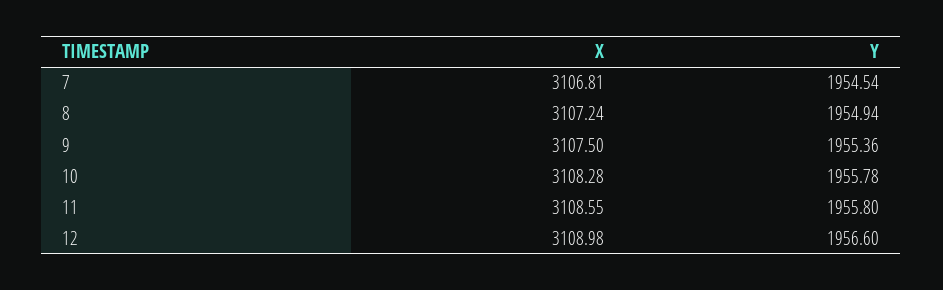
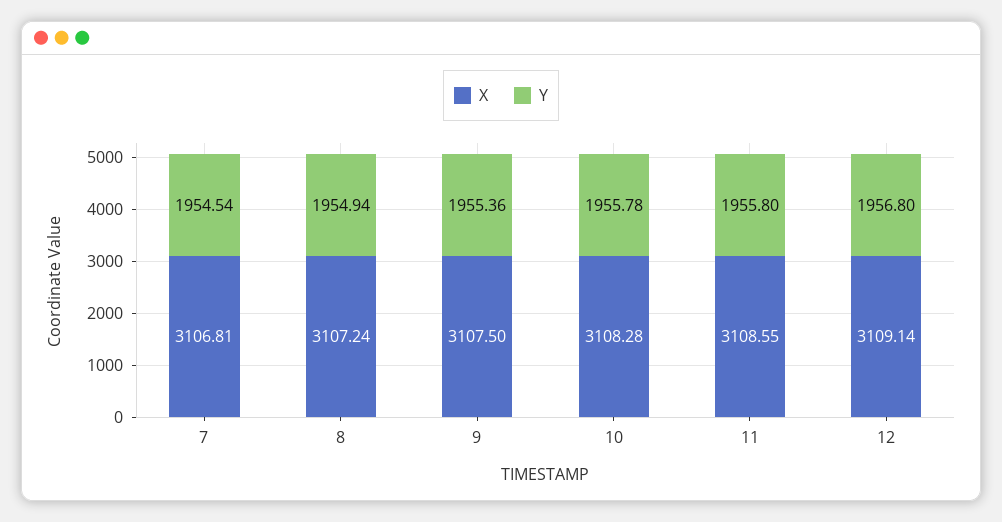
  {
    "X": {
      "7": 3106.81,
      "8": 3107.24,
      "9": 3107.5,
      "10": 3108.28,
      "11": 3108.55,
-     "12": 3108.98
+     "12": 3109.14
    },
    "Y": {
      "7": 1954.54,
      "8": 1954.94,
      "9": 1955.36,
      "10": 1955.78,
      "11": 1955.8,
-     "12": 1956.6
+     "12": 1956.8
    }
  }

